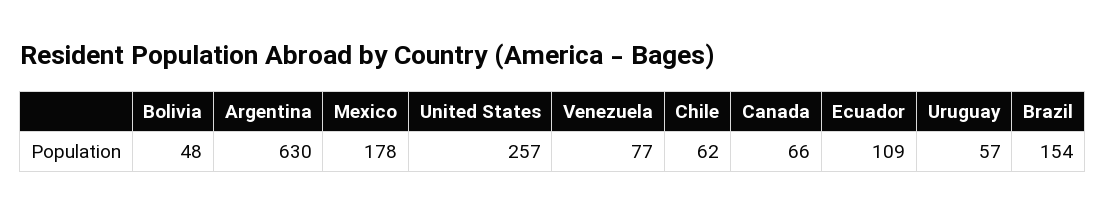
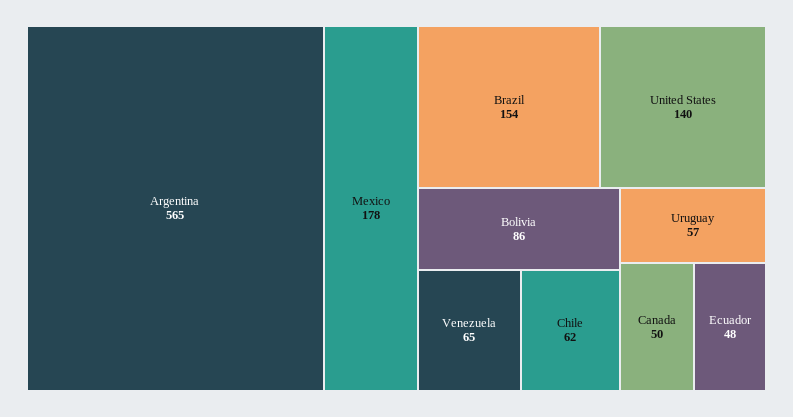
  {
-   "Bolivia": 48,
+   "Bolivia": 86,
-   "Argentina": 630,
+   "Argentina": 565,
    "Mexico": 178,
-   "United States": 257,
+   "United States": 140,
-   "Venezuela": 77,
+   "Venezuela": 65,
    "Chile": 62,
-   "Canada": 66,
+   "Canada": 50,
-   "Ecuador": 109,
+   "Ecuador": 48,
    "Uruguay": 57,
    "Brazil": 154
  }

